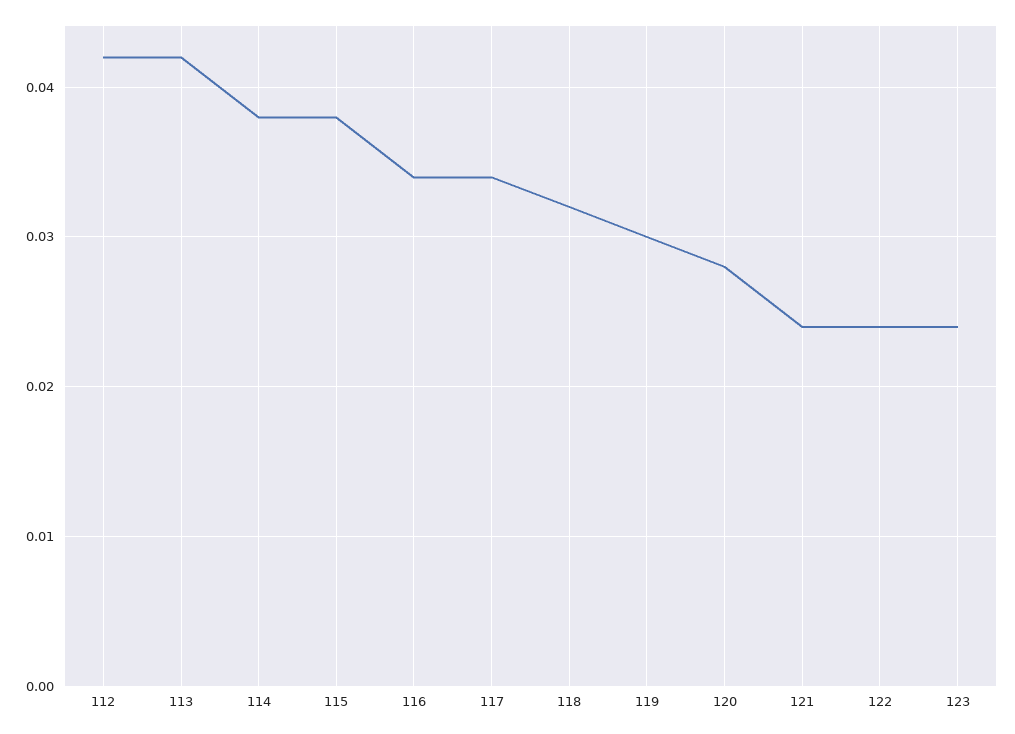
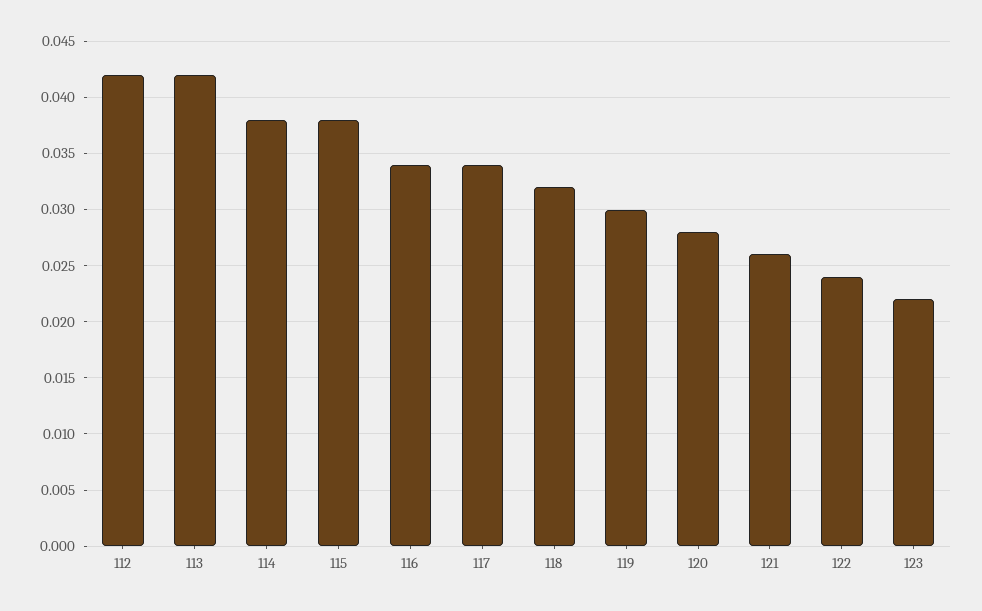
  {
    "112": 0.042,
    "113": 0.042,
    "114": 0.038,
    "115": 0.038,
    "116": 0.034,
    "117": 0.034,
    "118": 0.032,
    "119": 0.03,
    "120": 0.028,
-   "121": 0.024,
+   "121": 0.026,
    "122": 0.024,
-   "123": 0.024
+   "123": 0.022
  }

